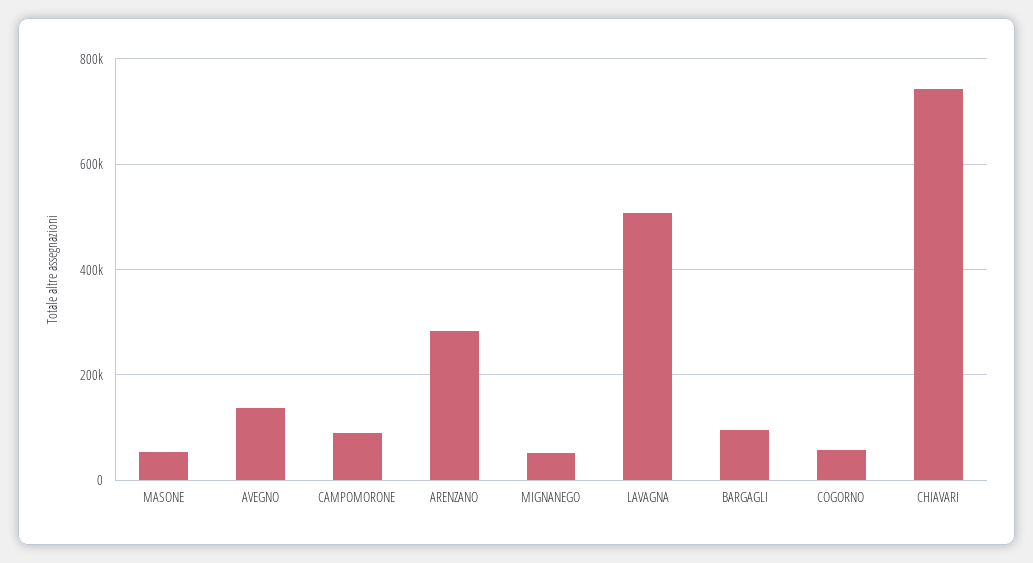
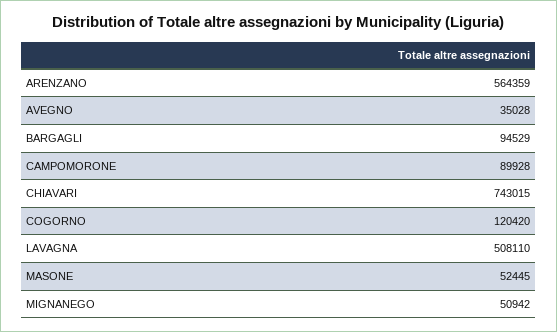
  {
    "MASONE": 52445,
-   "AVEGNO": 140000,
+   "AVEGNO": 35028,
    "CAMPOMORONE": 89928,
-   "ARENZANO": 280000,
+   "ARENZANO": 564359,
    "MIGNANEGO": 50942,
    "LAVAGNA": 508110,
    "BARGAGLI": 94529,
-   "COGORNO": 60000,
+   "COGORNO": 120420,
    "CHIAVARI": 743015
  }

